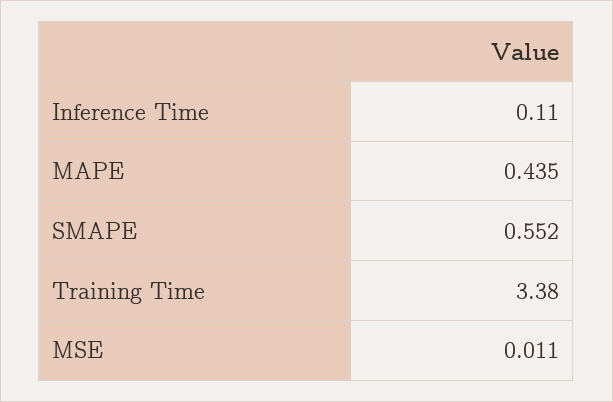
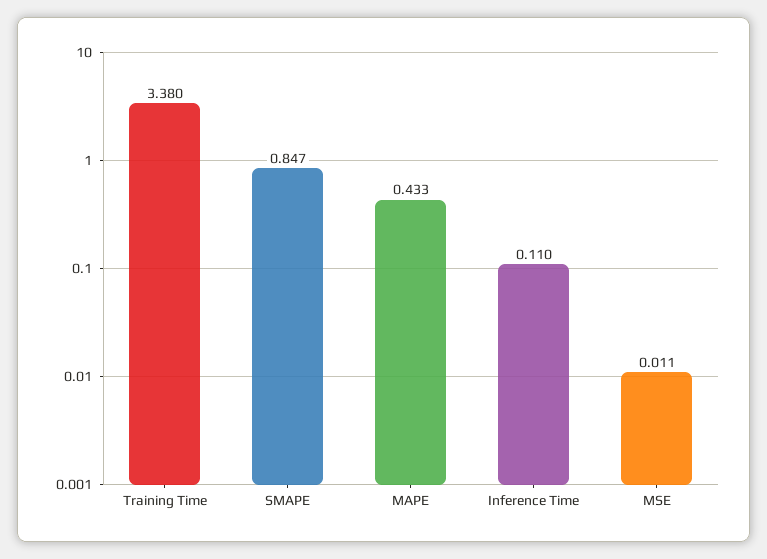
  {
    "Inference Time": 0.11,
-   "MAPE": 0.435,
+   "MAPE": 0.433,
-   "SMAPE": 0.552,
+   "SMAPE": 0.847,
    "Training Time": 3.38,
    "MSE": 0.011
  }

